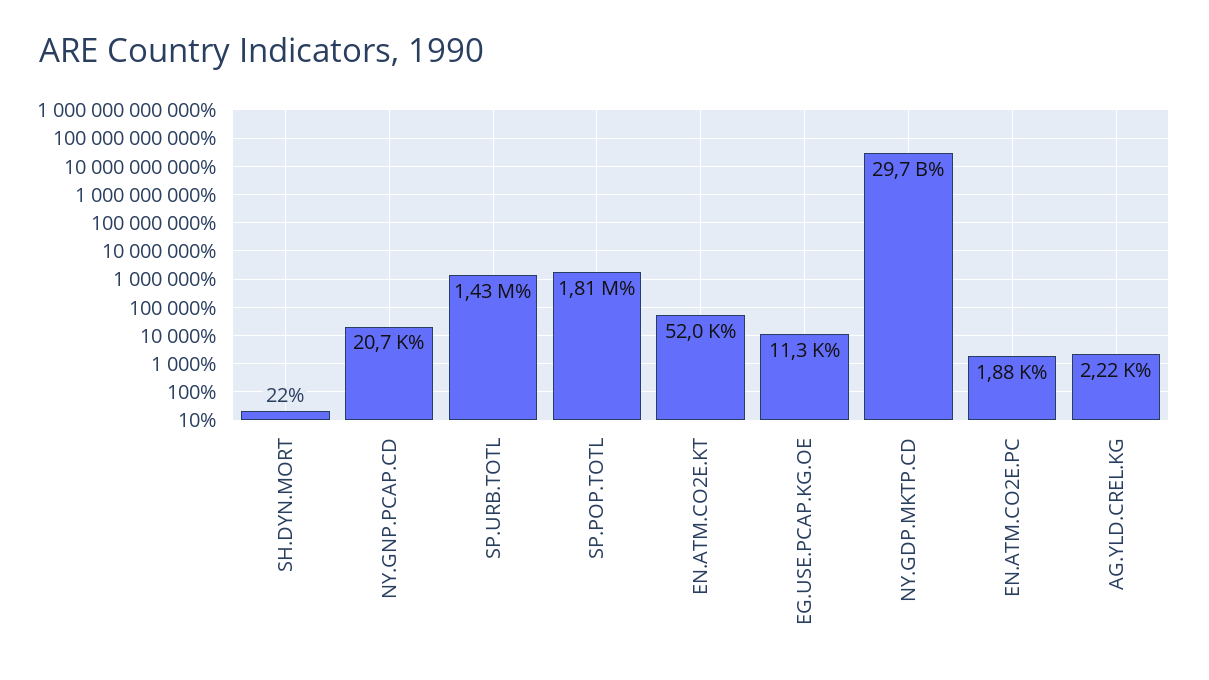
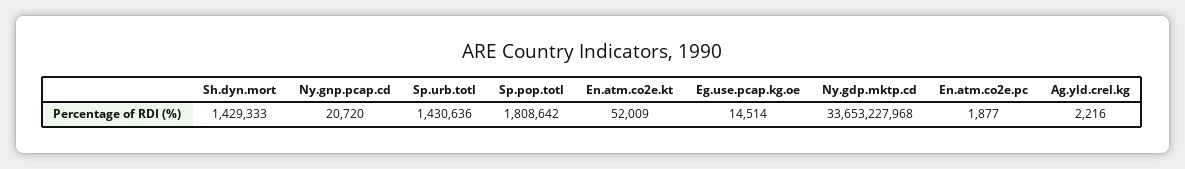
  {
-   "SH.DYN.MORT": 22,
+   "SH.DYN.MORT": 1429333,
    "NY.GNP.PCAP.CD": 20720,
    "SP.URB.TOTL": 1430636,
    "SP.POP.TOTL": 1808642,
    "EN.ATM.CO2E.KT": 52009,
-   "EG.USE.PCAP.KG.OE": 11300,
+   "EG.USE.PCAP.KG.OE": 14514,
-   "NY.GDP.MKTP.CD": 29700000000,
+   "NY.GDP.MKTP.CD": 33653227968,
    "EN.ATM.CO2E.PC": 1877,
    "AG.YLD.CREL.KG": 2216
  }

